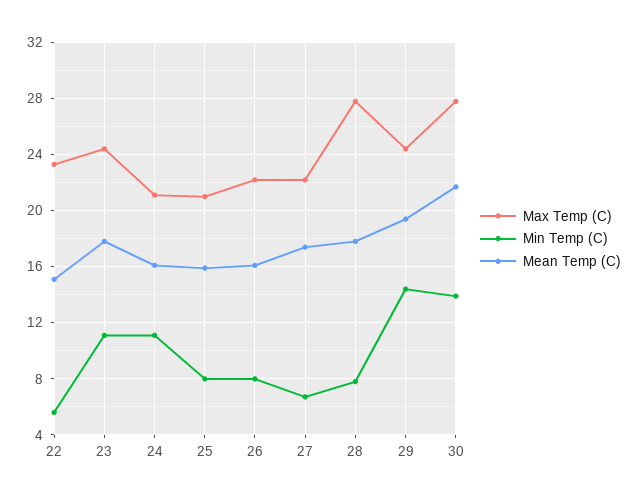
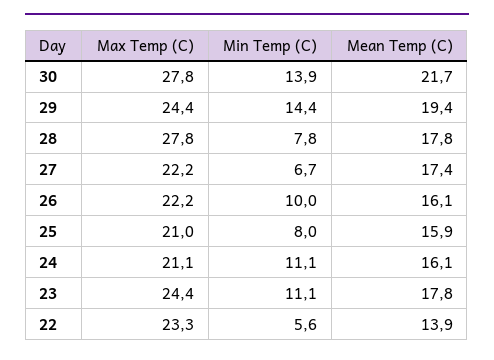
  {
    "Max Temp (C)": {
      "22": 23.3,
      "23": 24.4,
      "24": 21.1,
      "25": 21,
      "26": 22.2,
      "27": 22.2,
      "28": 27.8,
      "29": 24.4,
      "30": 27.8
    },
    "Min Temp (C)": {
      "22": 5.6,
      "23": 11.1,
      "24": 11.1,
      "25": 8,
-     "26": 8,
+     "26": 10,
      "27": 6.7,
      "28": 7.8,
      "29": 14.4,
      "30": 13.9
    },
    "Mean Temp (C)": {
-     "22": 15,
+     "22": 13.9,
      "23": 17.8,
      "24": 16.1,
      "25": 15.9,
      "26": 16.1,
      "27": 17.4,
      "28": 17.8,
      "29": 19.4,
      "30": 21.7
    }
  }

